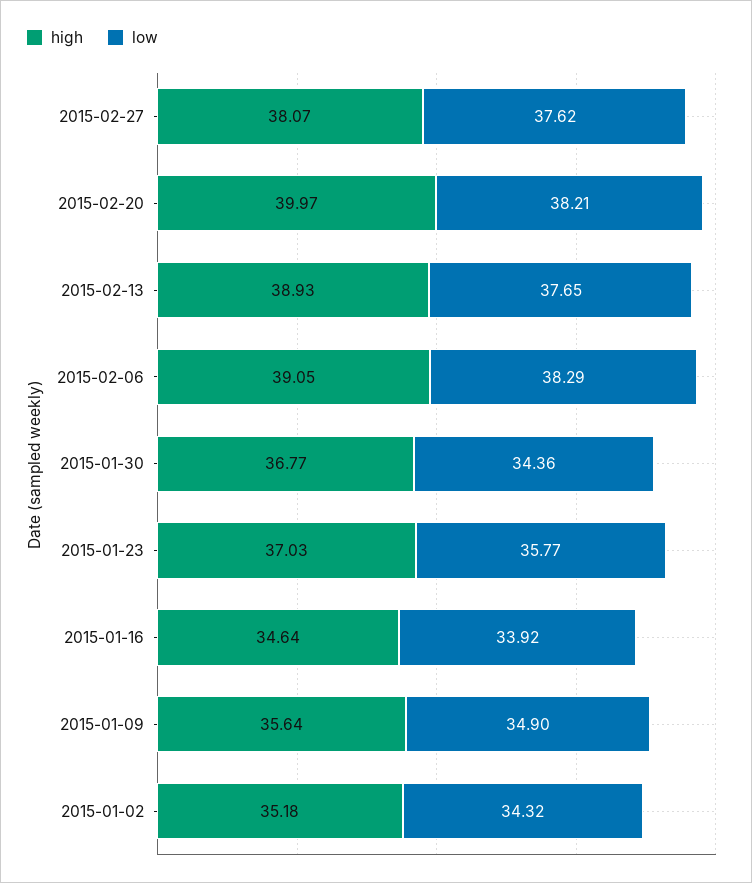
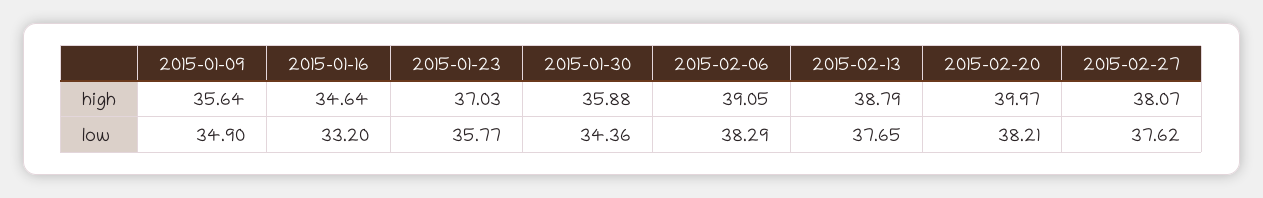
  {
    "high": {
      "2015-02-27": 38.07,
      "2015-02-20": 39.97,
-     "2015-02-13": 38.93,
+     "2015-02-13": 38.79,
      "2015-02-06": 39.05,
-     "2015-01-30": 36.77,
+     "2015-01-30": 35.88,
      "2015-01-23": 37.03,
      "2015-01-16": 34.64,
-     "2015-01-09": 35.64,
+     "2015-01-09": 35.64
-     "2015-01-02": 35.18
    },
    "low": {
      "2015-02-27": 37.62,
      "2015-02-20": 38.21,
      "2015-02-13": 37.65,
      "2015-02-06": 38.29,
      "2015-01-30": 34.36,
      "2015-01-23": 35.77,
-     "2015-01-16": 33.92,
+     "2015-01-16": 33.2,
-     "2015-01-09": 34.9,
+     "2015-01-09": 34.9
-     "2015-01-02": 34.32
    }
  }

